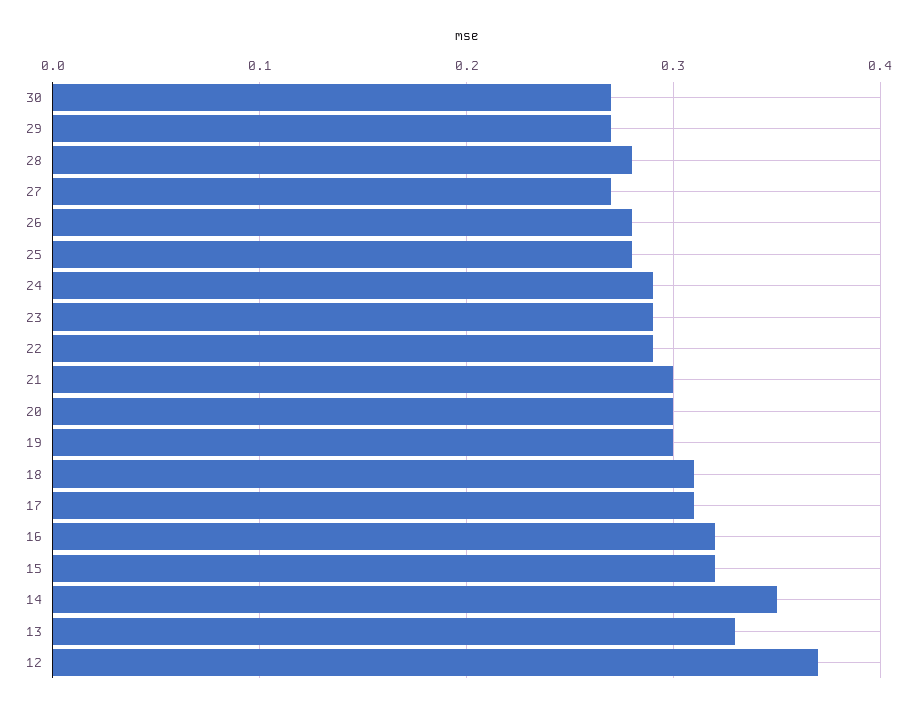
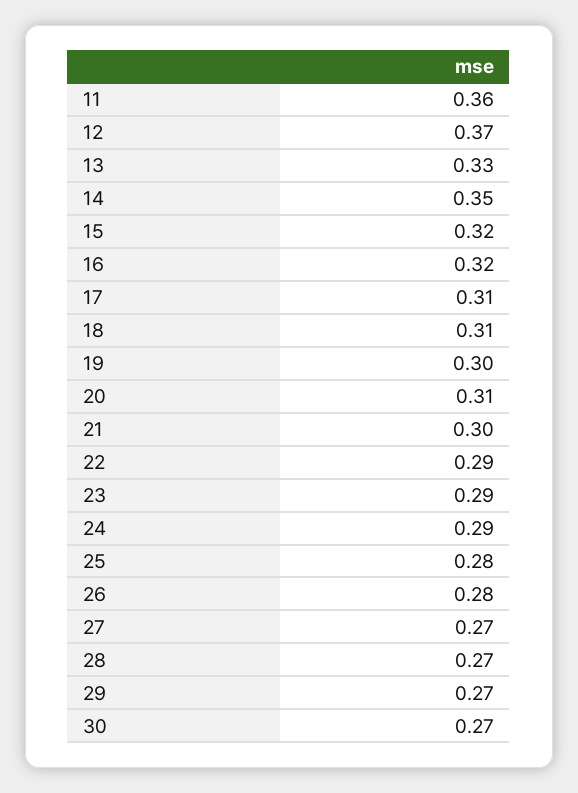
  {
    "30": 0.27,
    "29": 0.27,
-   "28": 0.28,
+   "28": 0.27,
    "27": 0.27,
    "26": 0.28,
    "25": 0.28,
    "24": 0.29,
    "23": 0.29,
    "22": 0.29,
    "21": 0.3,
-   "20": 0.3,
+   "20": 0.31,
    "19": 0.3,
    "18": 0.31,
    "17": 0.31,
    "16": 0.32,
    "15": 0.32,
    "14": 0.35,
    "13": 0.33,
-   "12": 0.37
+   "12": 0.37,
+   "11": 0.36
  }

